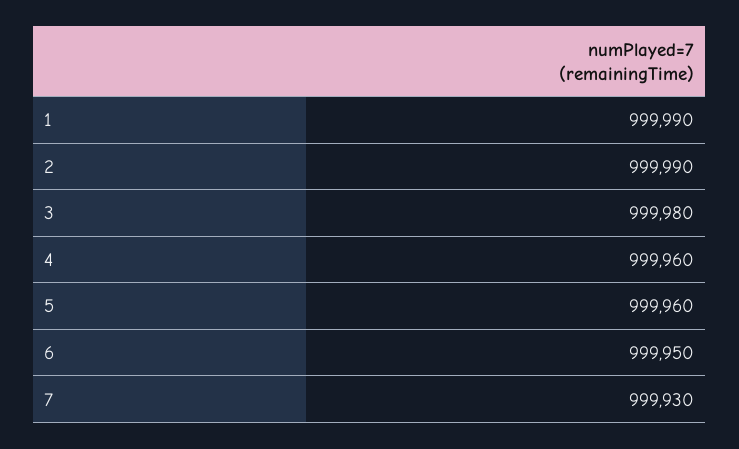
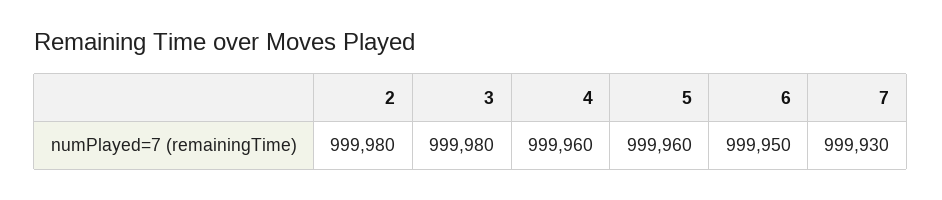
  {
-   "1": 999990,
-   "2": 999990,
+   "2": 999980,
    "3": 999980,
    "4": 999960,
    "5": 999960,
    "6": 999950,
    "7": 999930
  }

